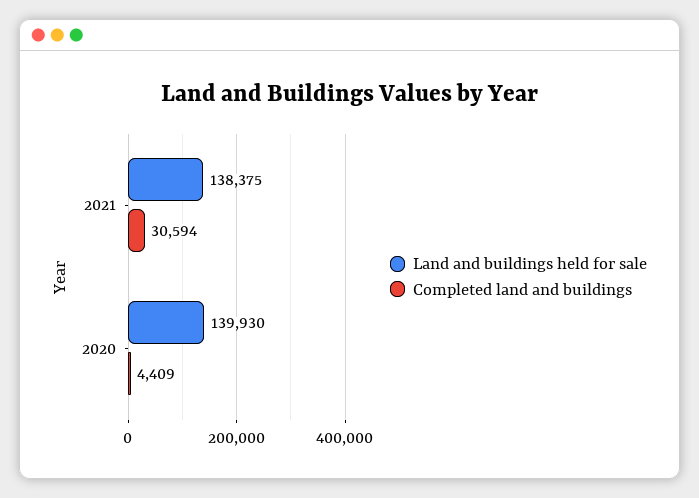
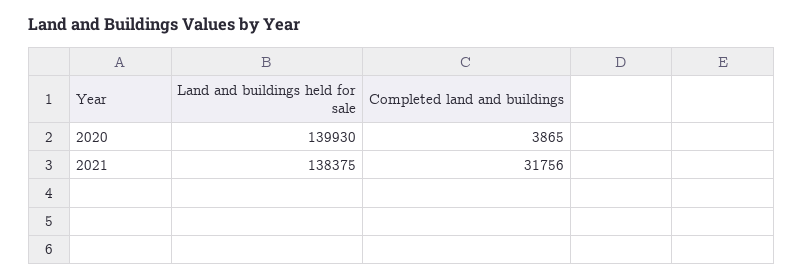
  {
    "Land and buildings held for sale": {
      "2021": 138375,
      "2020": 139930
    },
    "Completed land and buildings": {
-     "2021": 30594,
+     "2021": 31756,
-     "2020": 4409
+     "2020": 3865
    }
  }

